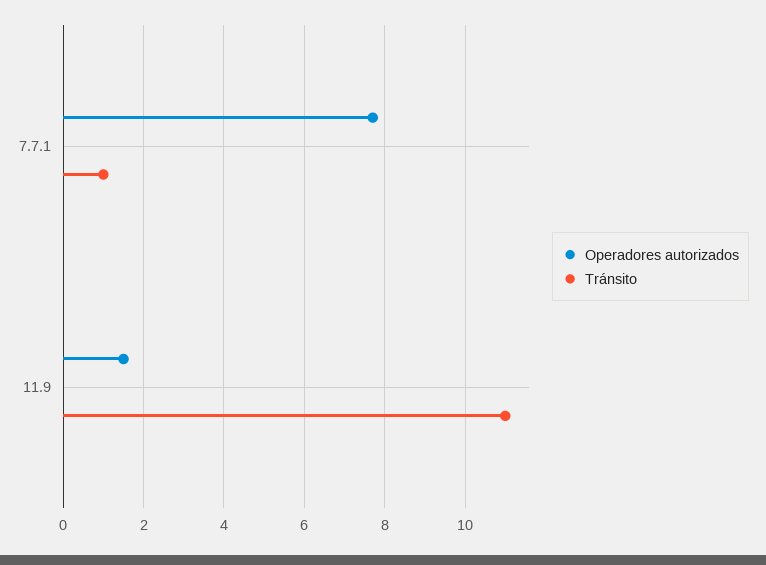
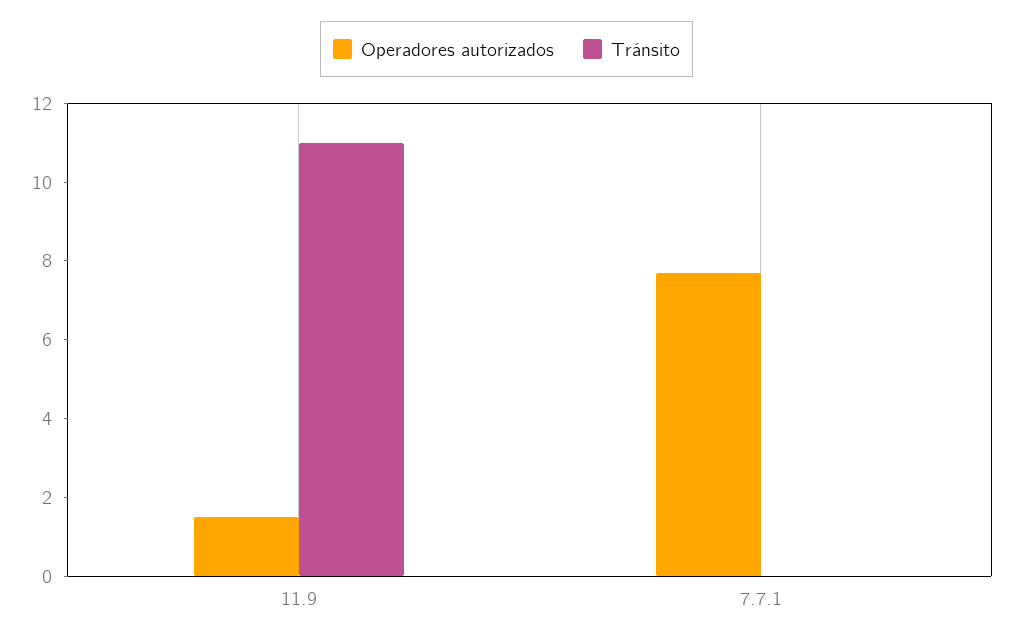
  {
    "Operadores autorizados": {
      "7.7.1": 7.5,
      "11.9": 1.5
    },
    "Tránsito": {
-     "7.7.1": 1,
+     "7.7.1": 0,
      "11.9": 11
    }
  }

